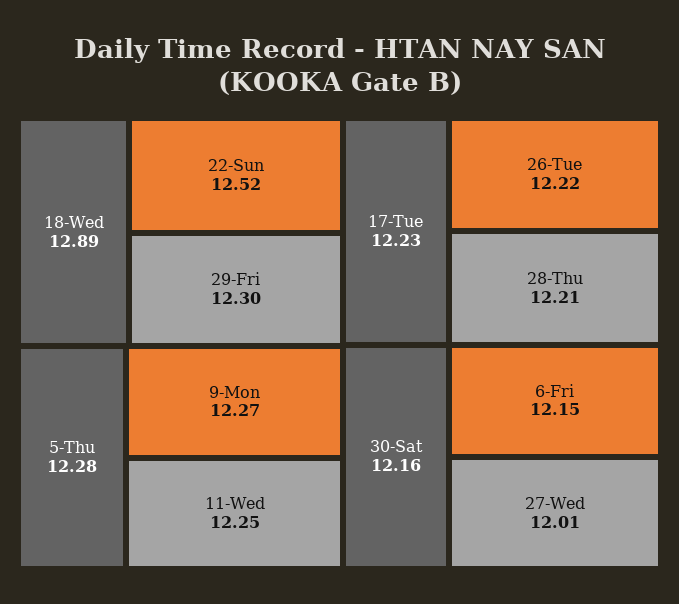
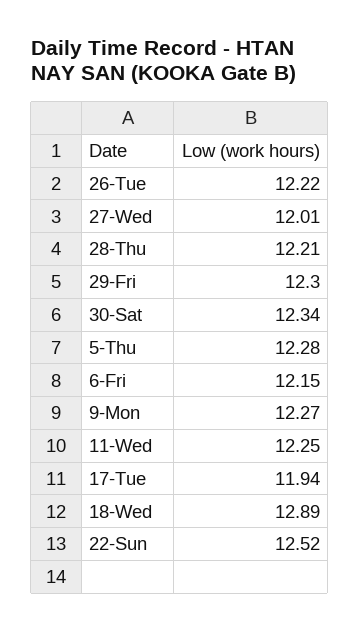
  {
    "18-Wed": 12.89,
    "22-Sun": 12.52,
    "29-Fri": 12.3,
    "5-Thu": 12.28,
    "9-Mon": 12.27,
    "11-Wed": 12.25,
-   "17-Tue": 12.23,
+   "17-Tue": 11.94,
    "26-Tue": 12.22,
    "28-Thu": 12.21,
-   "30-Sat": 12.16,
+   "30-Sat": 12.34,
    "6-Fri": 12.15,
    "27-Wed": 12.01
  }

